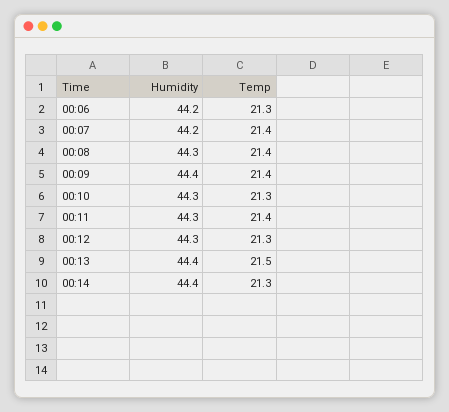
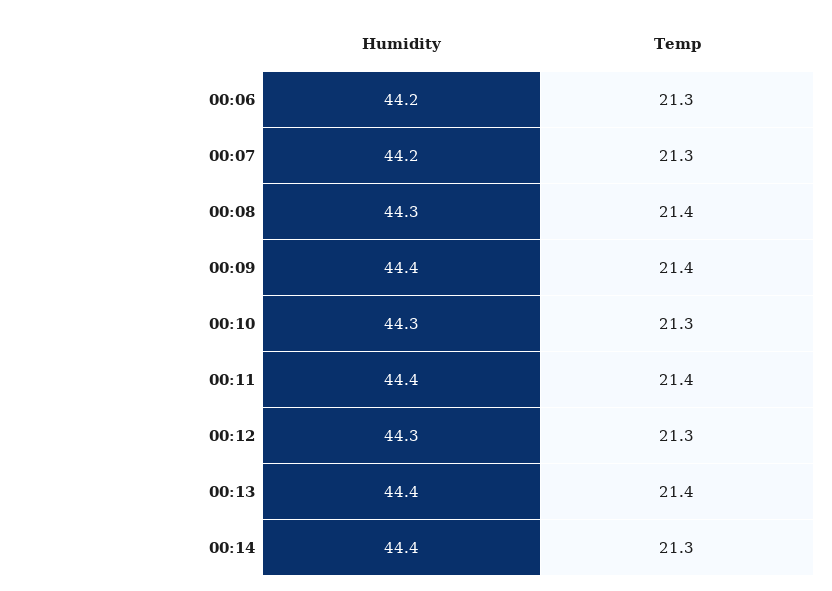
  {
    "Humidity": {
      "00:06": 44.2,
      "00:07": 44.2,
      "00:08": 44.3,
      "00:09": 44.4,
      "00:10": 44.3,
-     "00:11": 44.3,
+     "00:11": 44.4,
      "00:12": 44.3,
      "00:13": 44.4,
      "00:14": 44.4
    },
    "Temp": {
      "00:06": 21.3,
-     "00:07": 21.4,
+     "00:07": 21.3,
      "00:08": 21.4,
      "00:09": 21.4,
      "00:10": 21.3,
      "00:11": 21.4,
      "00:12": 21.3,
-     "00:13": 21.5,
+     "00:13": 21.4,
      "00:14": 21.3
    }
  }

